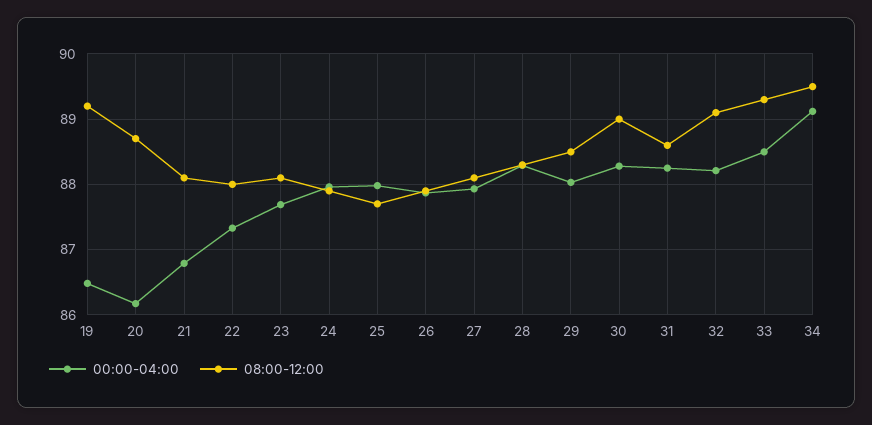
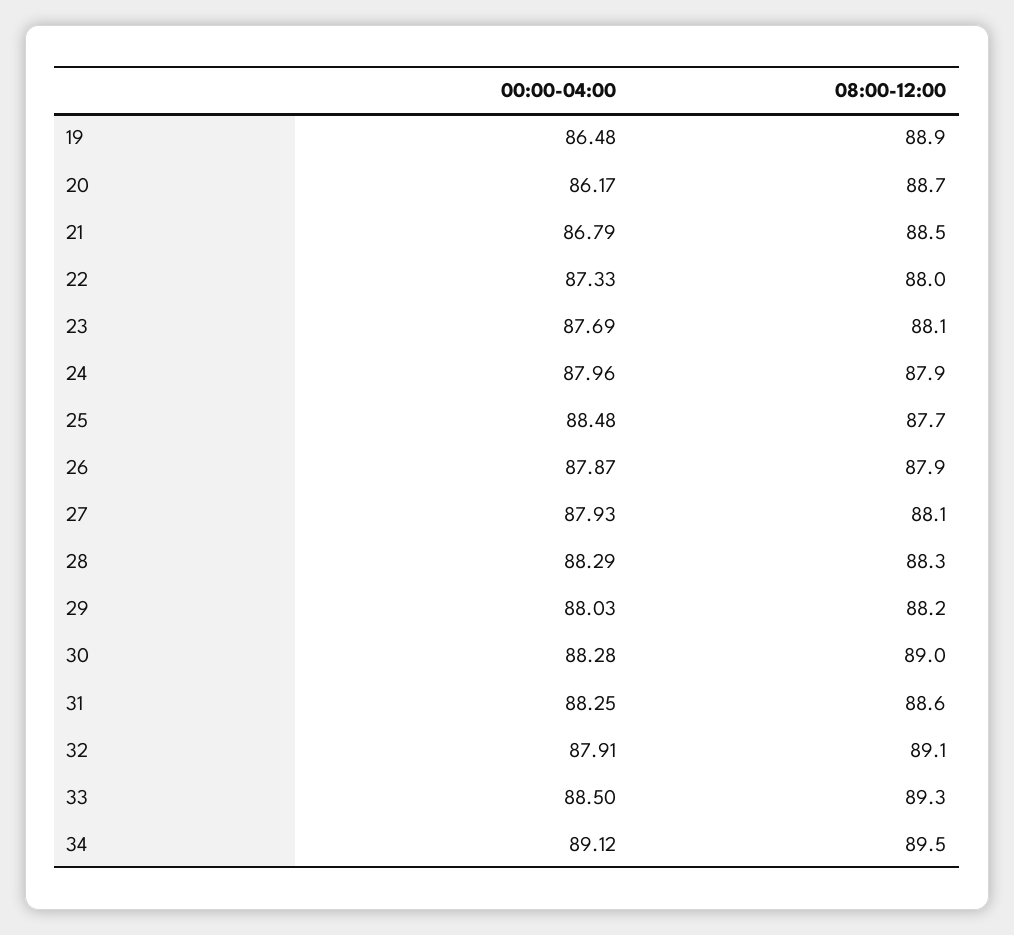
  {
    "00:00-04:00": {
      "19": 86.48,
      "20": 86.17,
      "21": 86.79,
      "22": 87.33,
      "23": 87.69,
      "24": 87.96,
-     "25": 88,
+     "25": 88.48,
      "26": 87.87,
      "27": 87.93,
      "28": 88.29,
      "29": 88.03,
      "30": 88.28,
      "31": 88.25,
-     "32": 88.2,
+     "32": 87.91,
      "33": 88.5,
      "34": 89.12
    },
    "08:00-12:00": {
-     "19": 89.2,
+     "19": 88.9,
      "20": 88.7,
-     "21": 88.1,
+     "21": 88.5,
      "22": 88,
      "23": 88.1,
      "24": 87.9,
      "25": 87.7,
      "26": 87.9,
      "27": 88.1,
      "28": 88.3,
-     "29": 88.5,
+     "29": 88.2,
      "30": 89,
      "31": 88.6,
      "32": 89.1,
      "33": 89.3,
      "34": 89.5
    }
  }

